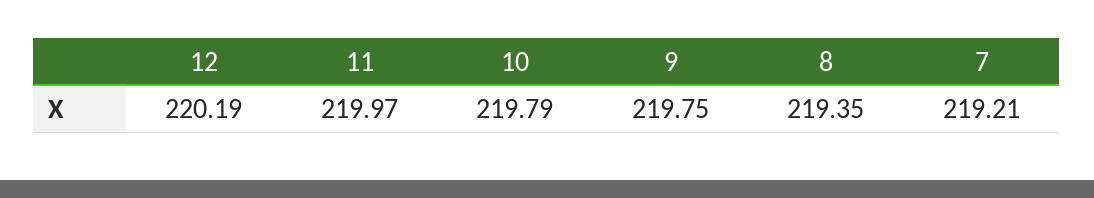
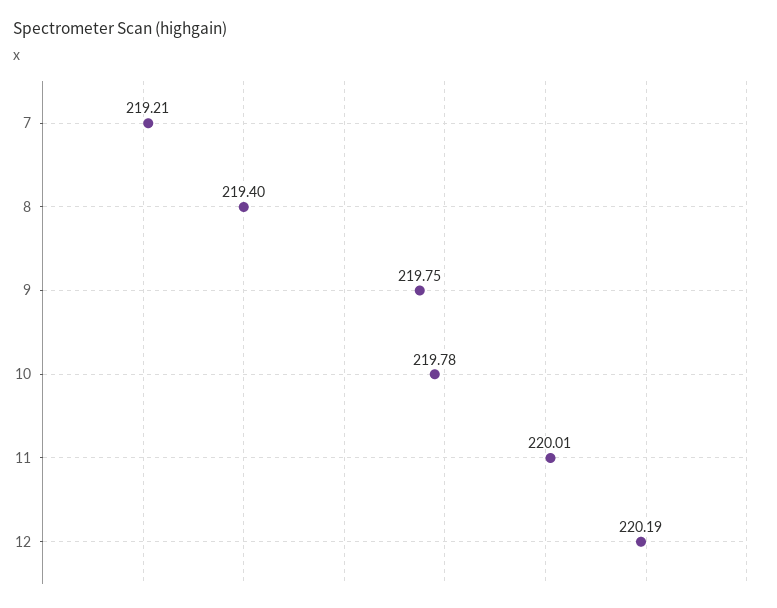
  {
    "12": 220.19,
-   "11": 219.97,
+   "11": 220.01,
-   "10": 219.79,
+   "10": 219.78,
    "9": 219.75,
-   "8": 219.35,
+   "8": 219.4,
    "7": 219.21
  }

